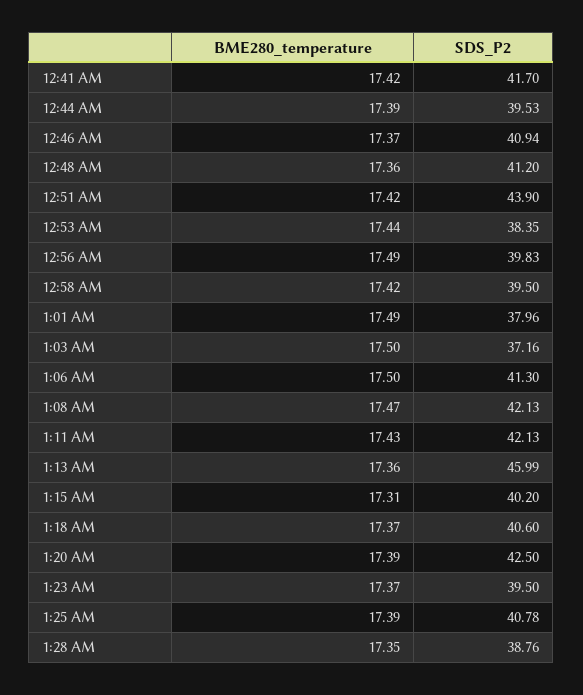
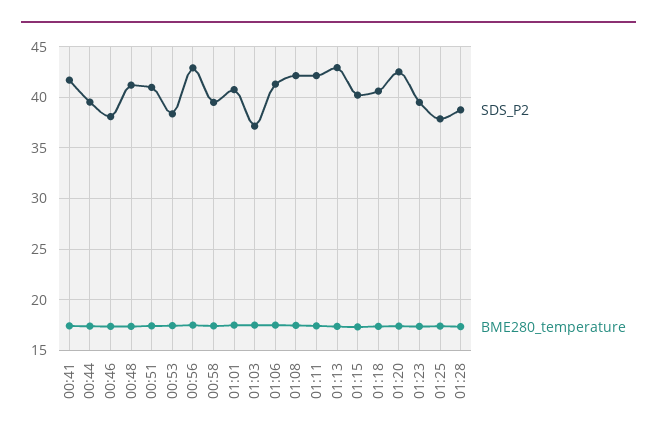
  {
    "BME280_temperature": {
      "12:41 AM": 17.42,
      "12:44 AM": 17.39,
      "12:46 AM": 17.37,
      "12:48 AM": 17.36,
      "12:51 AM": 17.42,
      "12:53 AM": 17.44,
      "12:56 AM": 17.49,
      "12:58 AM": 17.42,
      "1:01 AM": 17.49,
      "1:03 AM": 17.5,
      "1:06 AM": 17.5,
      "1:08 AM": 17.47,
      "1:11 AM": 17.43,
      "1:13 AM": 17.36,
      "1:15 AM": 17.31,
      "1:18 AM": 17.37,
      "1:20 AM": 17.39,
      "1:23 AM": 17.37,
      "1:25 AM": 17.39,
      "1:28 AM": 17.35
    },
    "SDS_P2": {
      "12:41 AM": 41.7,
      "12:44 AM": 39.53,
-     "12:46 AM": 40.94,
+     "12:46 AM": 38,
      "12:48 AM": 41.2,
-     "12:51 AM": 43.9,
+     "12:51 AM": 41,
      "12:53 AM": 38.35,
-     "12:56 AM": 39.83,
+     "12:56 AM": 43,
      "12:58 AM": 39.5,
-     "1:01 AM": 37.96,
+     "1:01 AM": 41,
      "1:03 AM": 37.16,
      "1:06 AM": 41.3,
      "1:08 AM": 42.13,
      "1:11 AM": 42.13,
-     "1:13 AM": 45.99,
+     "1:13 AM": 43,
      "1:15 AM": 40.2,
      "1:18 AM": 40.6,
      "1:20 AM": 42.5,
      "1:23 AM": 39.5,
-     "1:25 AM": 40.78,
+     "1:25 AM": 38,
      "1:28 AM": 38.76
    }
  }

